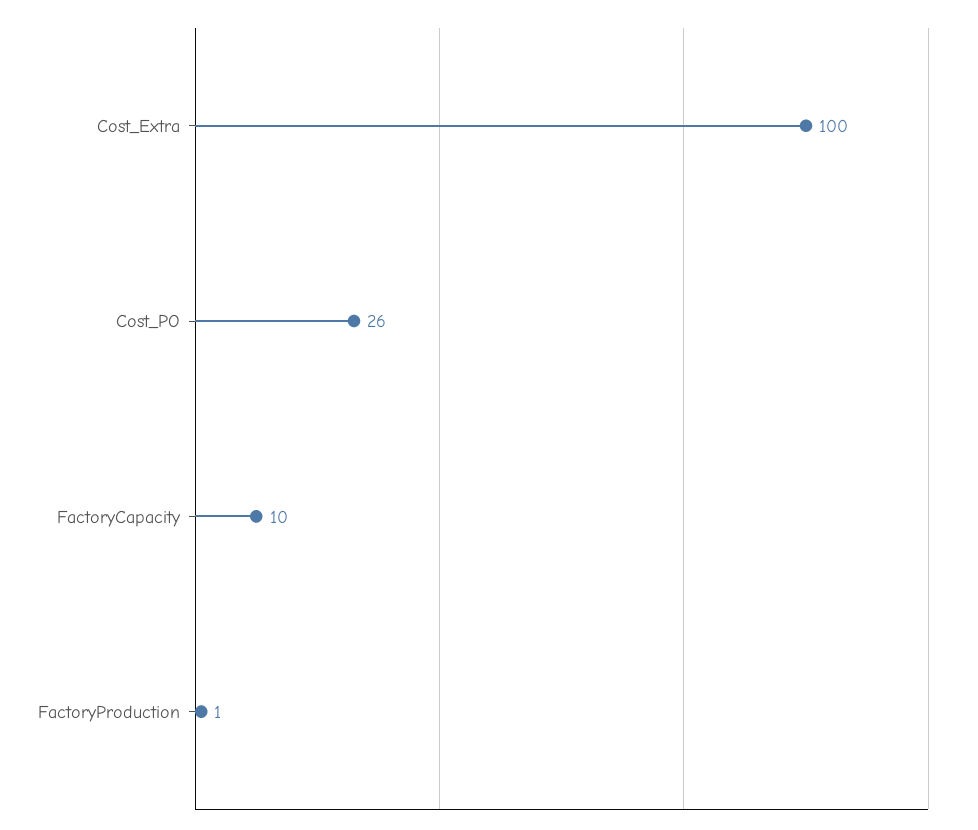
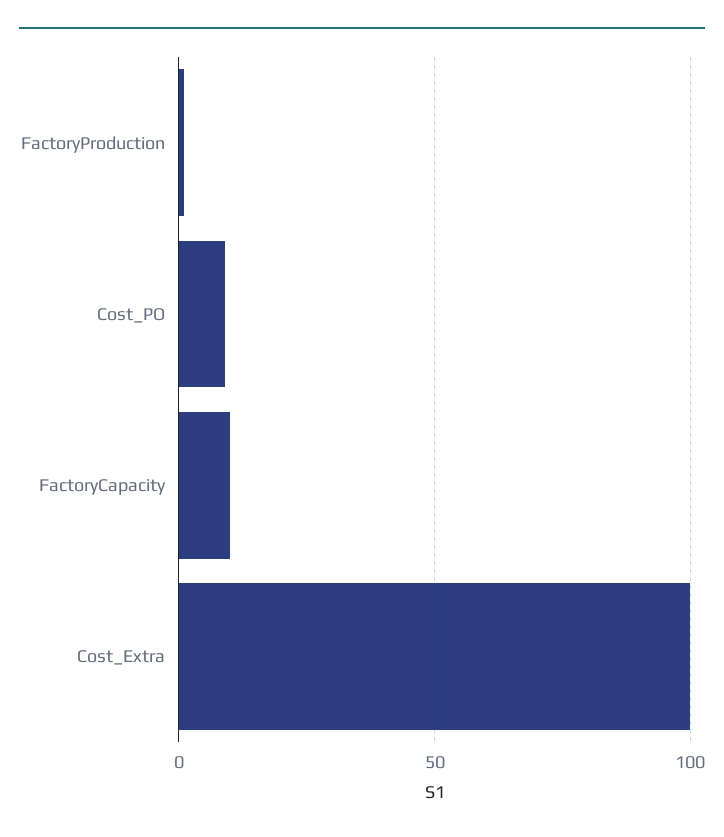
  {
    "Cost_Extra": 100,
-   "Cost_PO": 26,
+   "Cost_PO": 10,
    "FactoryCapacity": 10,
    "FactoryProduction": 1
  }

